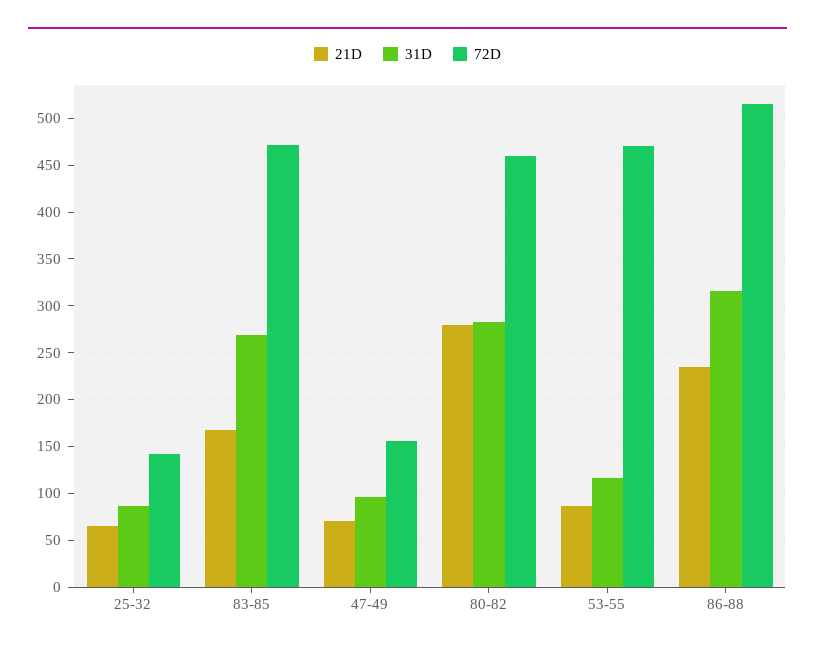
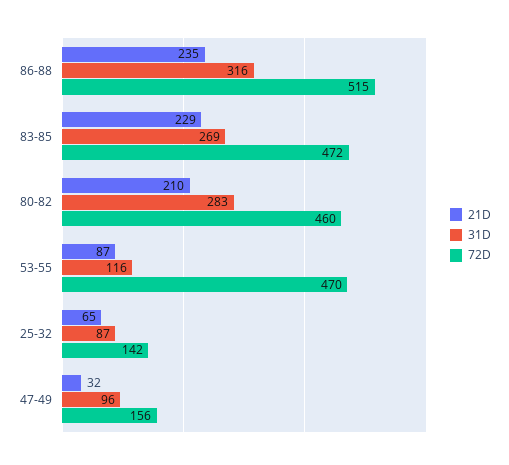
  {
    "21D": {
      "25-32": 65,
-     "83-85": 170,
+     "83-85": 229,
-     "47-49": 70,
+     "47-49": 32,
-     "80-82": 280,
+     "80-82": 210,
      "53-55": 87,
      "86-88": 235
    },
    "31D": {
      "25-32": 87,
      "83-85": 269,
      "47-49": 96,
      "80-82": 283,
      "53-55": 116,
      "86-88": 316
    },
    "72D": {
      "25-32": 142,
      "83-85": 472,
      "47-49": 156,
      "80-82": 460,
      "53-55": 470,
      "86-88": 515
    }
  }

